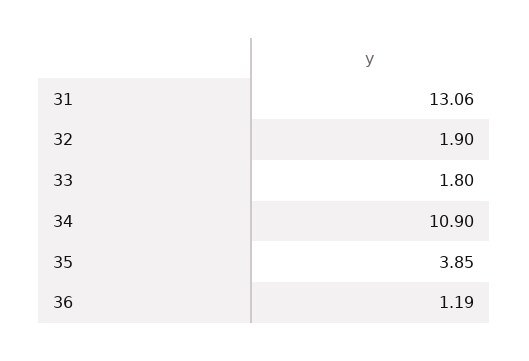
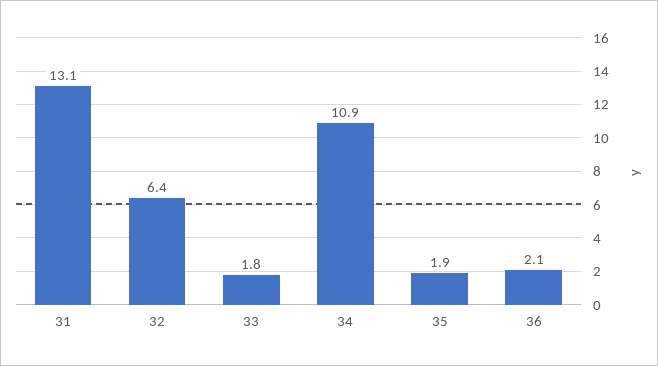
  {
    "31": 13.06,
-   "32": 1.9,
+   "32": 6.4,
    "33": 1.8,
    "34": 10.9,
-   "35": 3.85,
+   "35": 1.9,
-   "36": 1.19
+   "36": 2.1
  }

